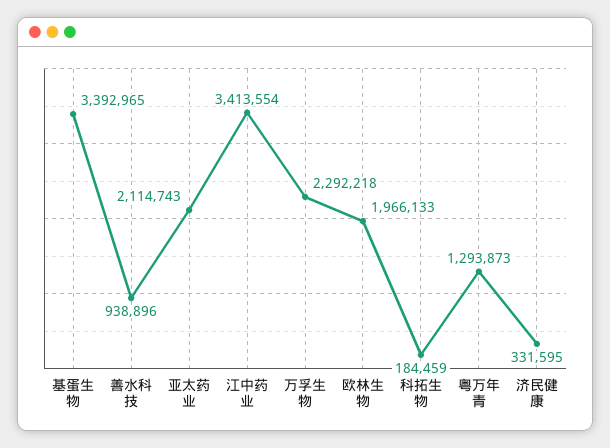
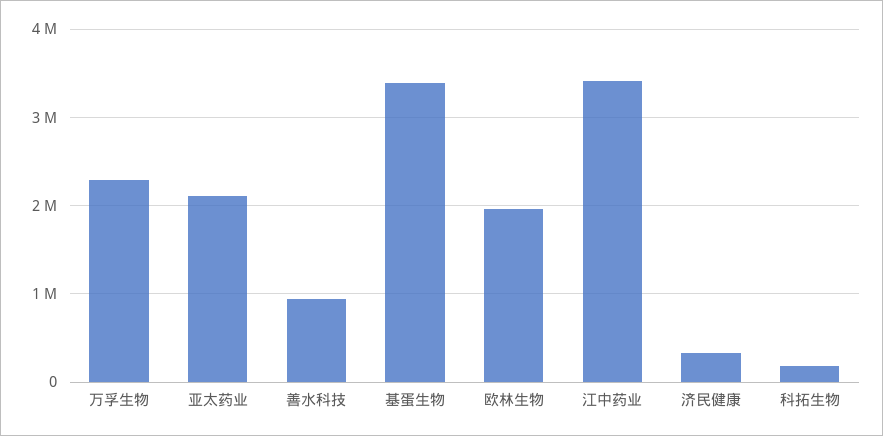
  {
    "基蛋生物": 3392965,
    "善水科技": 938896,
    "亚太药业": 2114743,
    "江中药业": 3413554,
    "万孚生物": 2292218,
    "欧林生物": 1966133,
    "科拓生物": 184459,
-   "粤万年青": 1293873,
    "济民健康": 331595
  }

